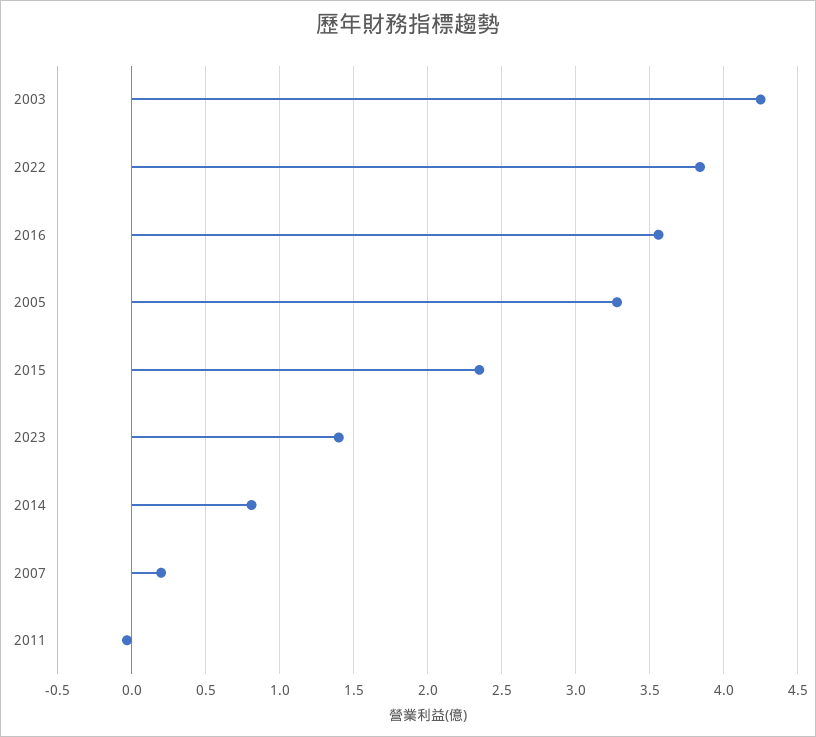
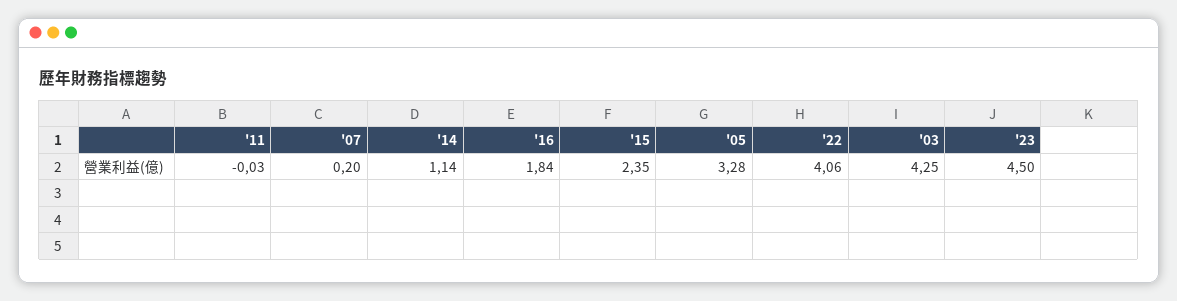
  {
    "2003": 4.25,
-   "2022": 3.85,
+   "2022": 4.06,
-   "2016": 3.55,
+   "2016": 1.84,
    "2005": 3.28,
    "2015": 2.35,
-   "2023": 1.4,
+   "2023": 4.5,
-   "2014": 0.8,
+   "2014": 1.14,
    "2007": 0.2,
    "2011": -0.03
  }

